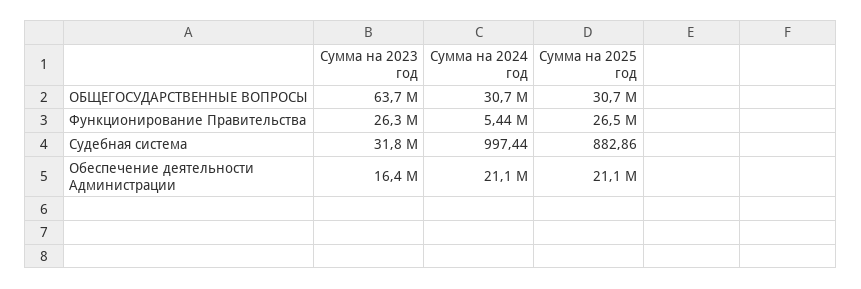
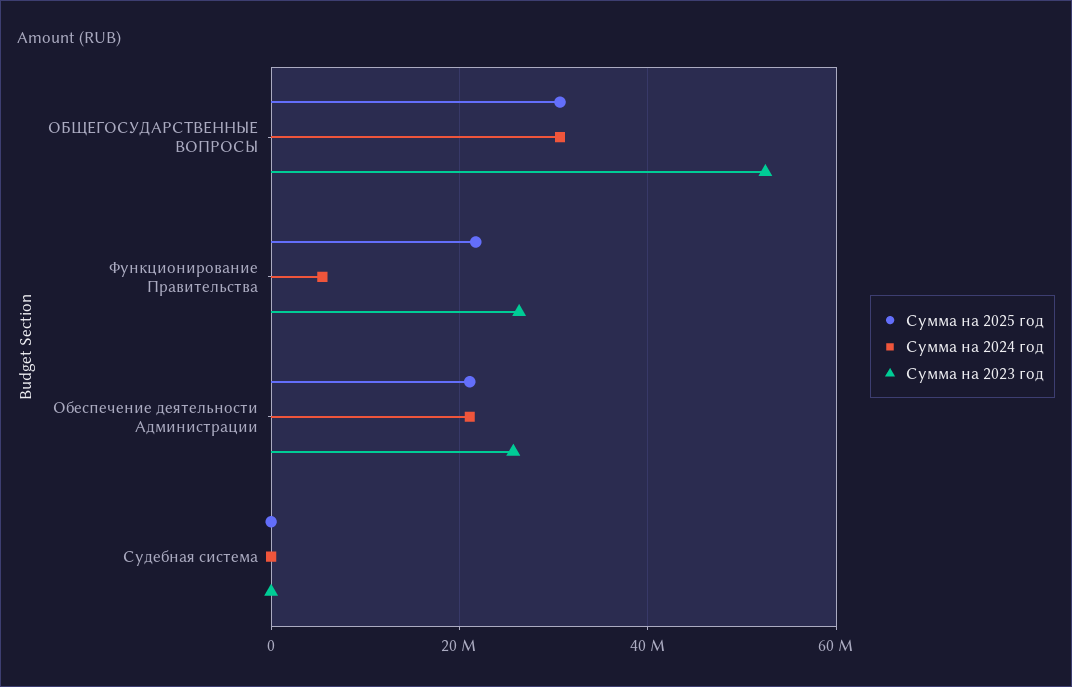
  {
    "Сумма на 2023 год": {
-     "ОБЩЕГОСУДАРСТВЕННЫЕ ВОПРОСЫ": 63700000,
+     "ОБЩЕГОСУДАРСТВЕННЫЕ ВОПРОСЫ": 52000000,
      "Функционирование Правительства": 26300000,
-     "Судебная система": 31800000,
+     "Судебная система": 0,
-     "Обеспечение деятельности Администрации": 16400000
+     "Обеспечение деятельности Администрации": 26000000
    },
    "Сумма на 2024 год": {
      "ОБЩЕГОСУДАРСТВЕННЫЕ ВОПРОСЫ": 30700000,
      "Функционирование Правительства": 5440000,
      "Судебная система": 997.44,
      "Обеспечение деятельности Администрации": 21100000
    },
    "Сумма на 2025 год": {
      "ОБЩЕГОСУДАРСТВЕННЫЕ ВОПРОСЫ": 30700000,
-     "Функционирование Правительства": 26500000,
+     "Функционирование Правительства": 22000000,
      "Судебная система": 882.86,
      "Обеспечение деятельности Администрации": 21100000
    }
  }

